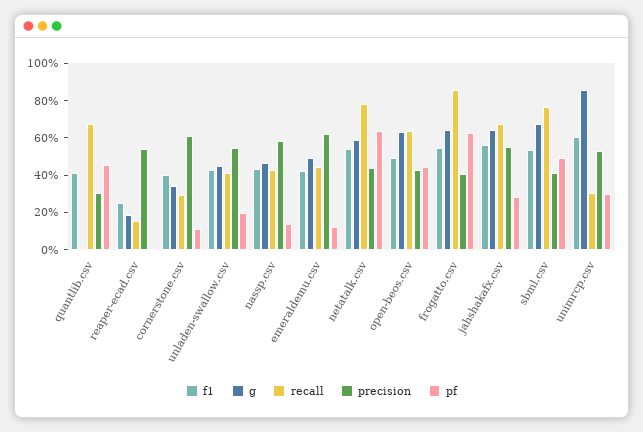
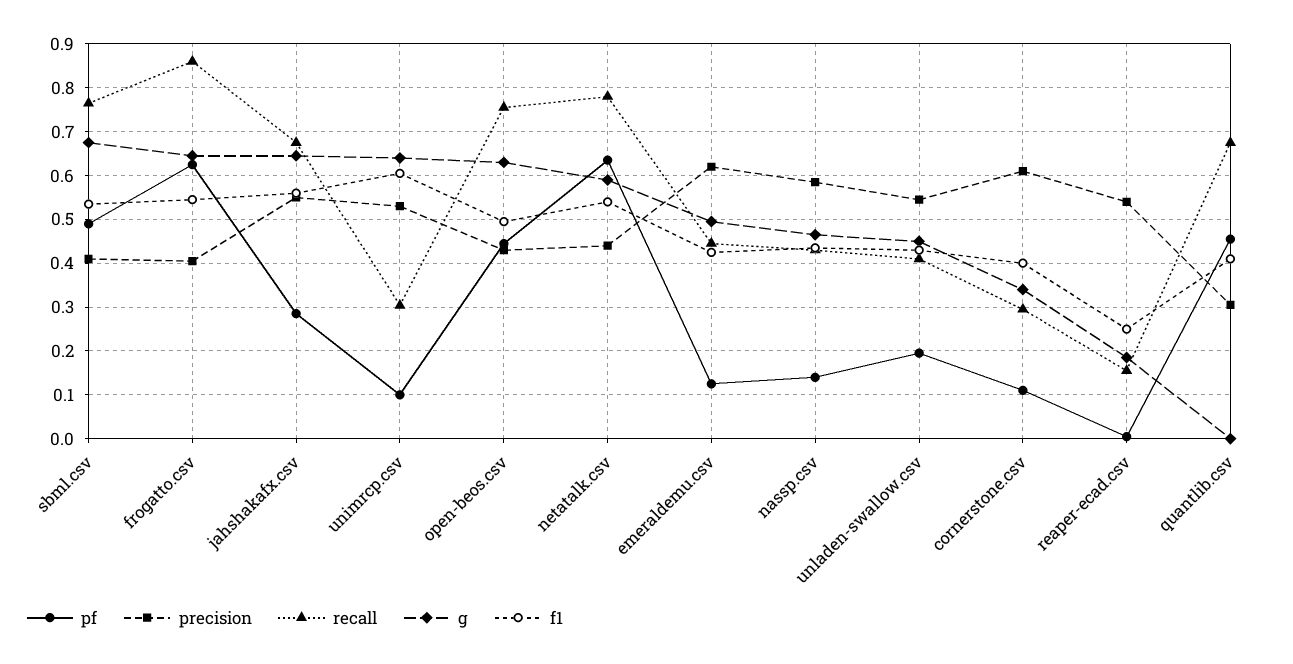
  {
    "f1": {
      "quantlib.csv": 0.42,
      "reaper-ecad.csv": 0.26,
      "cornerstone.csv": 0.4,
      "unladen-swallow.csv": 0.44,
      "nassp.csv": 0.44,
      "emeraldemu.csv": 0.42,
      "netatalk.csv": 0.54,
      "open-beos.csv": 0.5,
      "frogatto.csv": 0.54,
      "jahshakafx.csv": 0.56,
      "sbml.csv": 0.54,
      "unimrcp.csv": 0.6
    },
    "g": {
      "quantlib.csv": 0,
      "reaper-ecad.csv": 0.18,
      "cornerstone.csv": 0.34,
      "unladen-swallow.csv": 0.46,
      "nassp.csv": 0.46,
      "emeraldemu.csv": 0.5,
      "netatalk.csv": 0.6,
      "open-beos.csv": 0.64,
      "frogatto.csv": 0.64,
      "jahshakafx.csv": 0.64,
      "sbml.csv": 0.68,
-     "unimrcp.csv": 0.85
+     "unimrcp.csv": 0.64
    },
    "recall": {
      "quantlib.csv": 0.68,
      "reaper-ecad.csv": 0.16,
      "cornerstone.csv": 0.3,
      "unladen-swallow.csv": 0.42,
      "nassp.csv": 0.44,
      "emeraldemu.csv": 0.44,
      "netatalk.csv": 0.78,
-     "open-beos.csv": 0.65,
+     "open-beos.csv": 0.76,
      "frogatto.csv": 0.86,
      "jahshakafx.csv": 0.68,
      "sbml.csv": 0.76,
      "unimrcp.csv": 0.3
    },
    "precision": {
      "quantlib.csv": 0.3,
      "reaper-ecad.csv": 0.54,
      "cornerstone.csv": 0.62,
      "unladen-swallow.csv": 0.54,
      "nassp.csv": 0.58,
      "emeraldemu.csv": 0.62,
      "netatalk.csv": 0.44,
      "open-beos.csv": 0.44,
      "frogatto.csv": 0.4,
      "jahshakafx.csv": 0.56,
      "sbml.csv": 0.42,
      "unimrcp.csv": 0.54
    },
    "pf": {
      "quantlib.csv": 0.46,
      "reaper-ecad.csv": 0,
      "cornerstone.csv": 0.12,
      "unladen-swallow.csv": 0.2,
      "nassp.csv": 0.14,
      "emeraldemu.csv": 0.12,
      "netatalk.csv": 0.64,
      "open-beos.csv": 0.44,
      "frogatto.csv": 0.62,
      "jahshakafx.csv": 0.28,
      "sbml.csv": 0.5,
-     "unimrcp.csv": 0.3
+     "unimrcp.csv": 0.1
    }
  }

